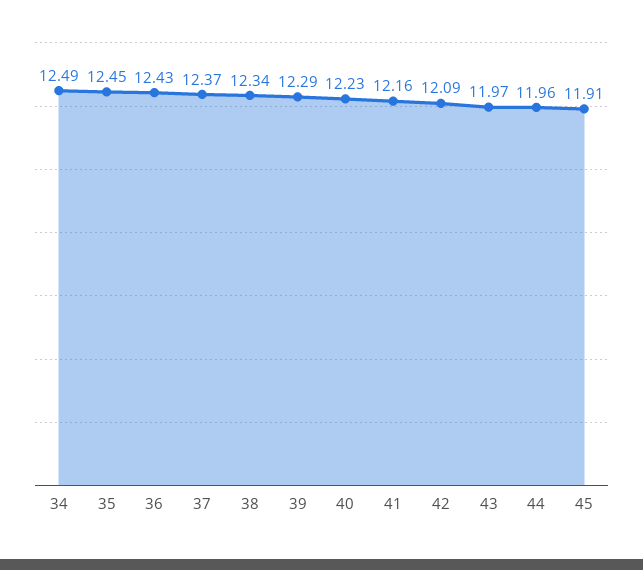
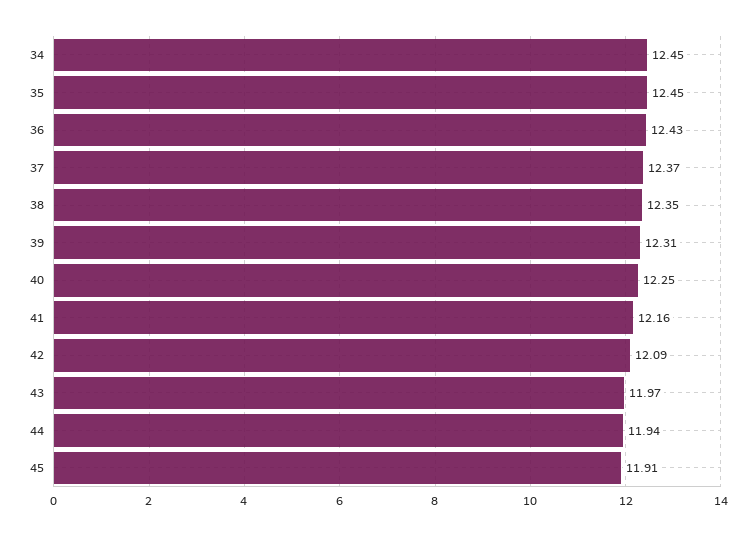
  {
-   "34": 12.49,
+   "34": 12.45,
    "35": 12.45,
    "36": 12.43,
    "37": 12.37,
-   "38": 12.34,
+   "38": 12.35,
-   "39": 12.29,
+   "39": 12.31,
-   "40": 12.23,
+   "40": 12.25,
    "41": 12.16,
    "42": 12.09,
    "43": 11.97,
-   "44": 11.96,
+   "44": 11.94,
    "45": 11.91
  }

